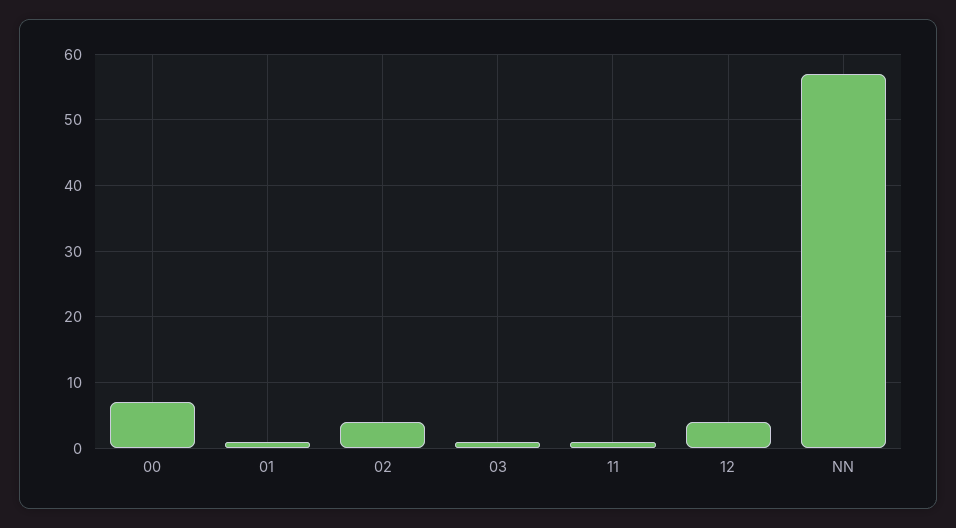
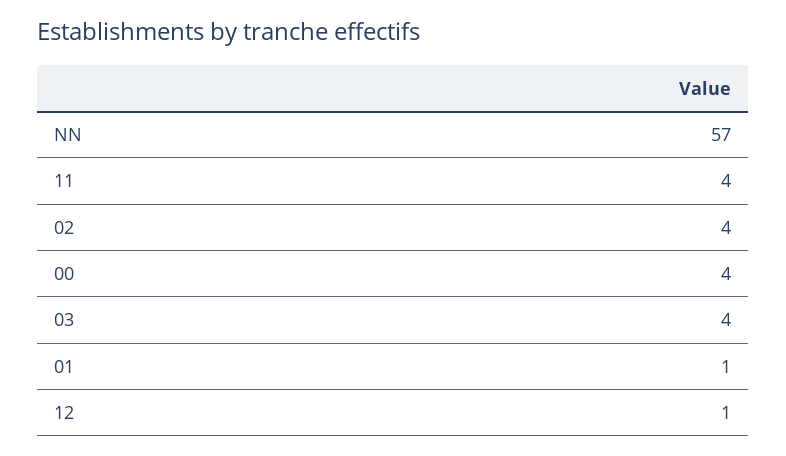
  {
-   "00": 7,
+   "00": 4,
    "01": 1,
    "02": 4,
-   "03": 1,
+   "03": 4,
-   "11": 1,
+   "11": 4,
-   "12": 4,
+   "12": 1,
    "NN": 57
  }

